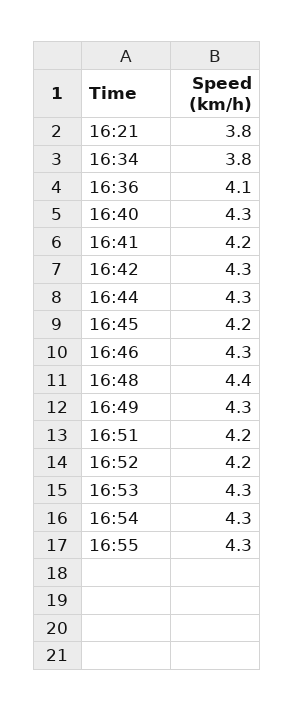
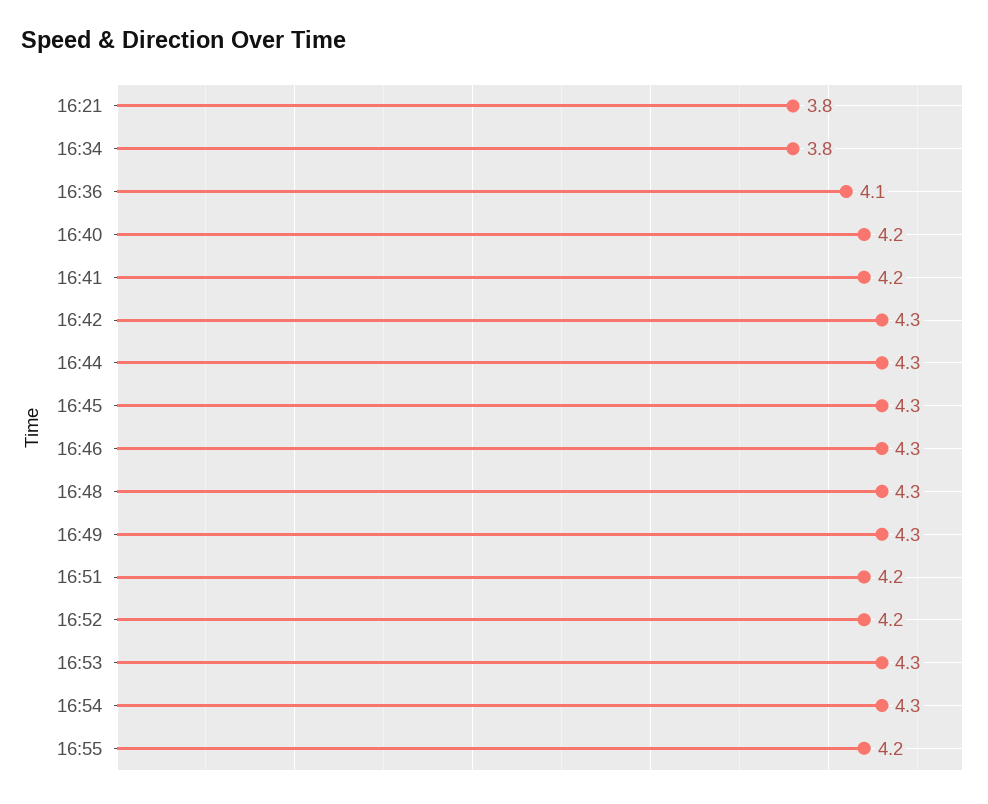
  {
    "16:21": 3.8,
    "16:34": 3.8,
    "16:36": 4.1,
-   "16:40": 4.3,
+   "16:40": 4.2,
    "16:41": 4.2,
    "16:42": 4.3,
    "16:44": 4.3,
-   "16:45": 4.2,
+   "16:45": 4.3,
    "16:46": 4.3,
-   "16:48": 4.4,
+   "16:48": 4.3,
    "16:49": 4.3,
    "16:51": 4.2,
    "16:52": 4.2,
    "16:53": 4.3,
    "16:54": 4.3,
-   "16:55": 4.3
+   "16:55": 4.2
  }

